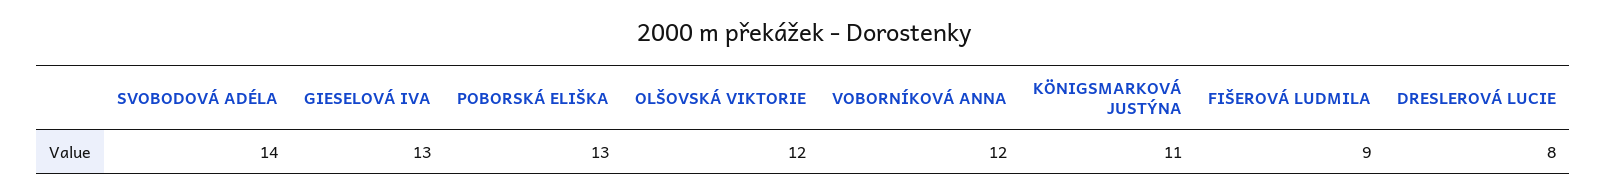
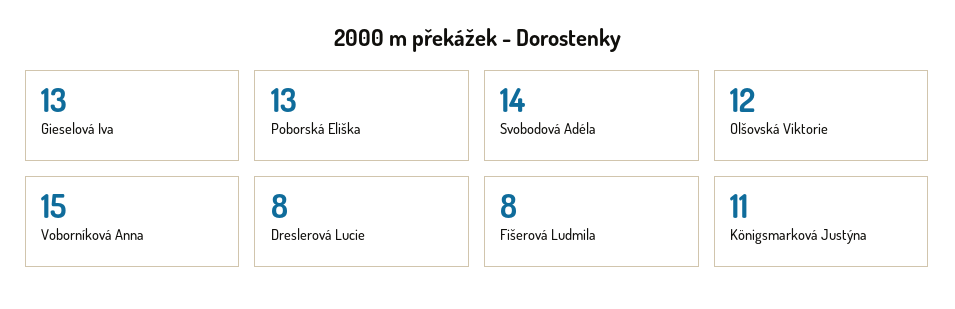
  {
    "SVOBODOVÁ ADÉLA": 14,
    "GIESELOVÁ IVA": 13,
    "POBORSKÁ ELIŠKA": 13,
    "OLŠOVSKÁ VIKTORIE": 12,
-   "VOBORNÍKOVÁ ANNA": 12,
+   "VOBORNÍKOVÁ ANNA": 15,
    "KÖNIGSMARKOVÁ JUSTÝNA": 11,
-   "FIŠEROVÁ LUDMILA": 9,
+   "FIŠEROVÁ LUDMILA": 8,
    "DRESLEROVÁ LUCIE": 8
  }

